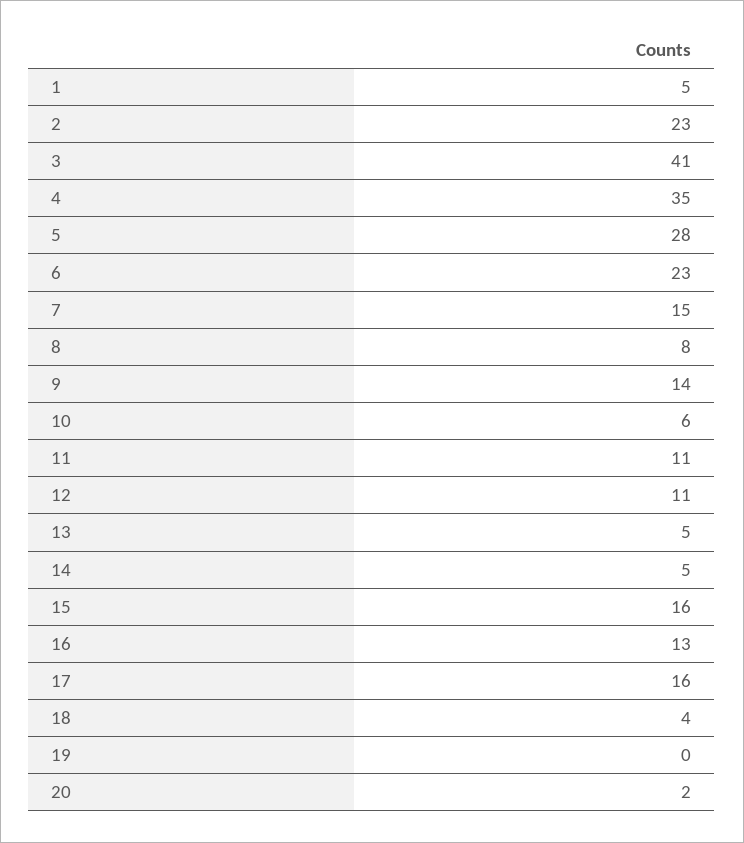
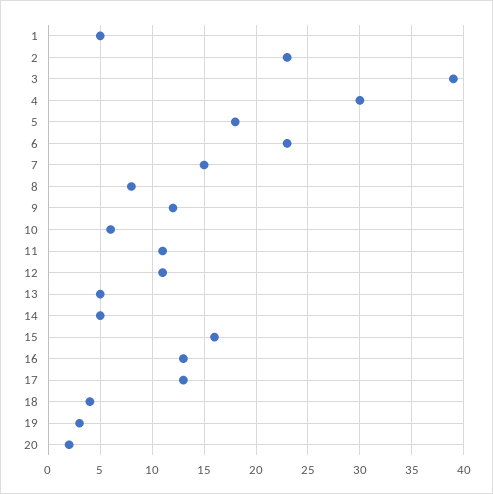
  {
    "1": 5,
    "2": 23,
-   "3": 41,
+   "3": 39,
-   "4": 35,
+   "4": 30,
-   "5": 28,
+   "5": 18,
    "6": 23,
    "7": 15,
    "8": 8,
-   "9": 14,
+   "9": 12,
    "10": 6,
    "11": 11,
    "12": 11,
    "13": 5,
    "14": 5,
    "15": 16,
    "16": 13,
-   "17": 16,
+   "17": 13,
    "18": 4,
-   "19": 0,
+   "19": 3,
    "20": 2
  }

